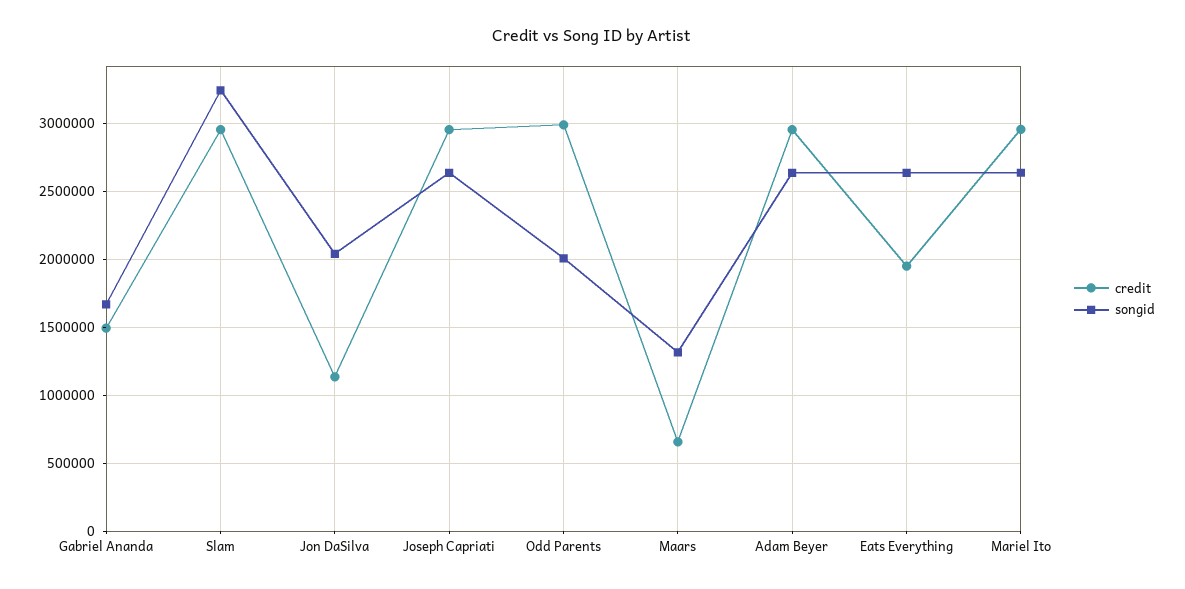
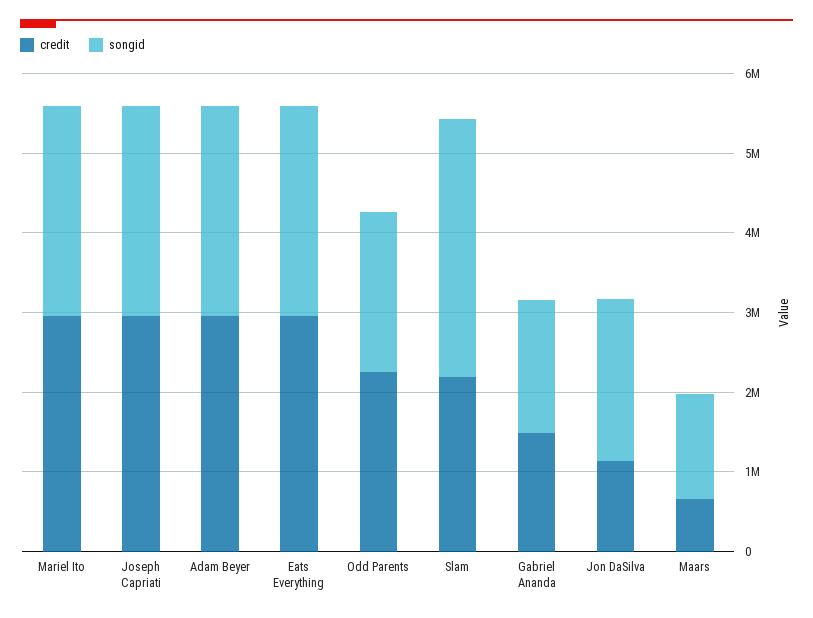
  {
    "credit": {
      "Gabriel Ananda": 1500000,
-     "Slam": 2950000,
+     "Slam": 2200000,
      "Jon DaSilva": 1150000,
      "Joseph Capriati": 2950000,
-     "Odd Parents": 3000000,
+     "Odd Parents": 2200000,
      "Maars": 650000,
      "Adam Beyer": 2950000,
-     "Eats Everything": 1950000,
+     "Eats Everything": 3000000,
      "Mariel Ito": 2950000
    },
    "songid": {
      "Gabriel Ananda": 1650000,
      "Slam": 3250000,
      "Jon DaSilva": 2050000,
      "Joseph Capriati": 2650000,
      "Odd Parents": 2000000,
      "Maars": 1300000,
      "Adam Beyer": 2650000,
      "Eats Everything": 2650000,
      "Mariel Ito": 2650000
    }
  }

